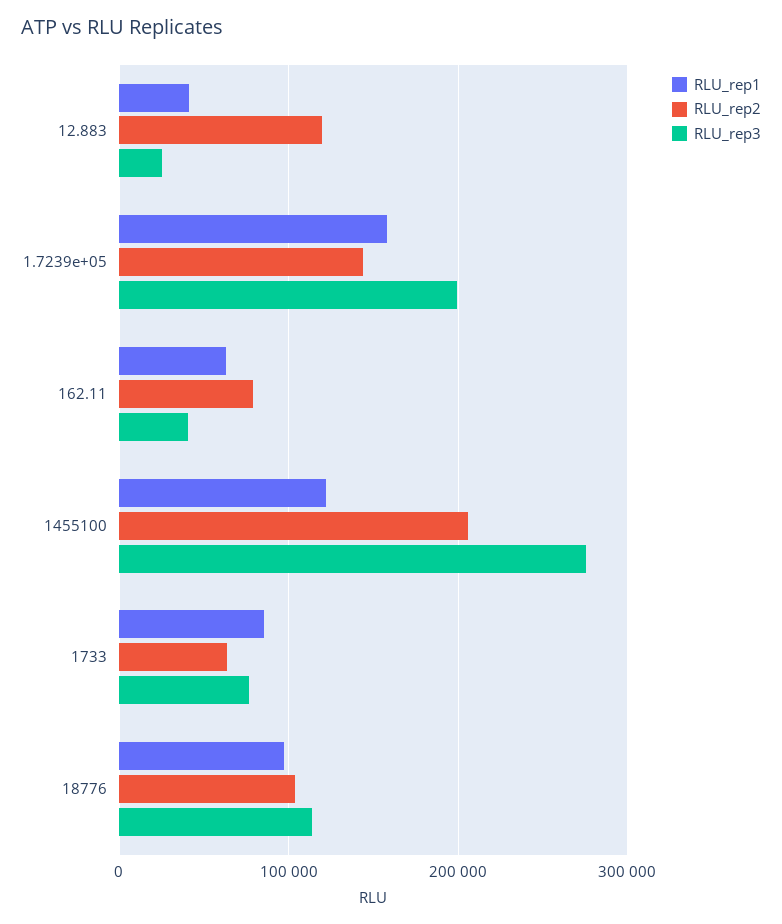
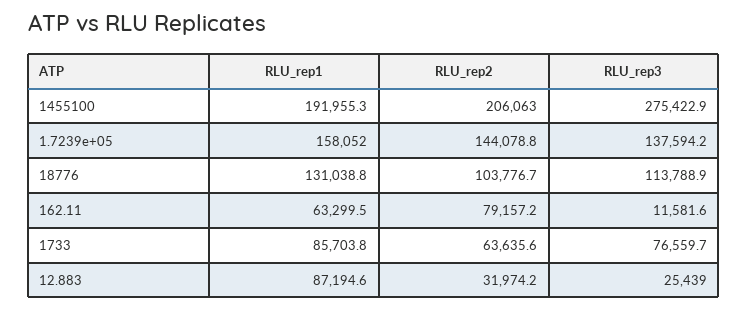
  {
    "RLU_rep1": {
-     "12.883": 40000,
+     "12.883": 87194.6,
      "1.7239e+05": 158052,
      "162.11": 63299.5,
-     "1455100": 120000,
+     "1455100": 191955.3,
      "1733": 85703.8,
-     "18776": 100000
+     "18776": 131038.8
    },
    "RLU_rep2": {
-     "12.883": 120000,
+     "12.883": 31974.2,
      "1.7239e+05": 144078.8,
      "162.11": 79157.2,
      "1455100": 206063,
      "1733": 63635.6,
      "18776": 103776.7
    },
    "RLU_rep3": {
      "12.883": 25439,
-     "1.7239e+05": 200000,
+     "1.7239e+05": 137594.2,
-     "162.11": 40000,
+     "162.11": 11581.6,
      "1455100": 275422.9,
      "1733": 76559.7,
      "18776": 113788.9
    }
  }

